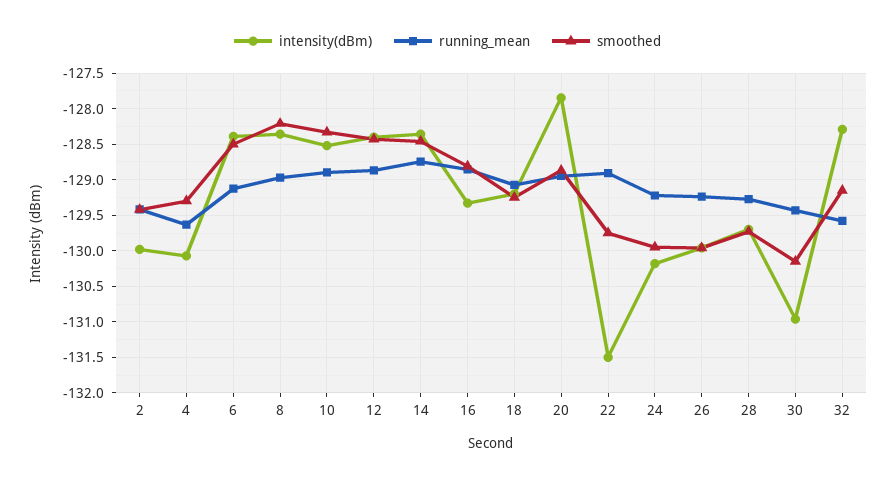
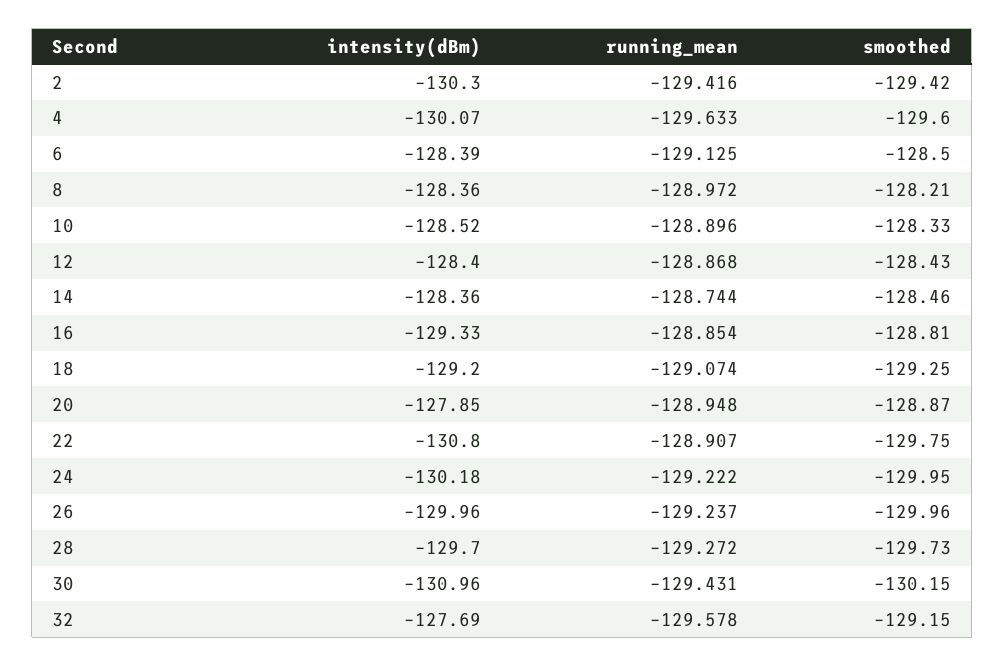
  {
    "intensity(dBm)": {
-     "2": -130,
+     "2": -130.3,
      "4": -130.07,
      "6": -128.39,
      "8": -128.36,
      "10": -128.52,
      "12": -128.4,
      "14": -128.36,
      "16": -129.33,
      "18": -129.2,
      "20": -127.85,
-     "22": -131.5,
+     "22": -130.8,
      "24": -130.18,
      "26": -129.96,
      "28": -129.7,
      "30": -130.96,
-     "32": -128.3
+     "32": -127.69
    },
    "running_mean": {
      "2": -129.416,
      "4": -129.633,
      "6": -129.125,
      "8": -128.972,
      "10": -128.896,
      "12": -128.868,
      "14": -128.744,
      "16": -128.854,
      "18": -129.074,
      "20": -128.948,
      "22": -128.907,
      "24": -129.222,
      "26": -129.237,
      "28": -129.272,
      "30": -129.431,
      "32": -129.578
    },
    "smoothed": {
      "2": -129.42,
-     "4": -129.3,
+     "4": -129.6,
      "6": -128.5,
      "8": -128.21,
      "10": -128.33,
      "12": -128.43,
      "14": -128.46,
      "16": -128.81,
      "18": -129.25,
      "20": -128.87,
      "22": -129.75,
      "24": -129.95,
      "26": -129.96,
      "28": -129.73,
      "30": -130.15,
      "32": -129.15
    }
  }

